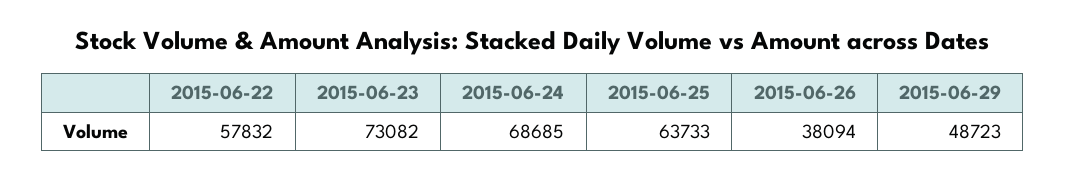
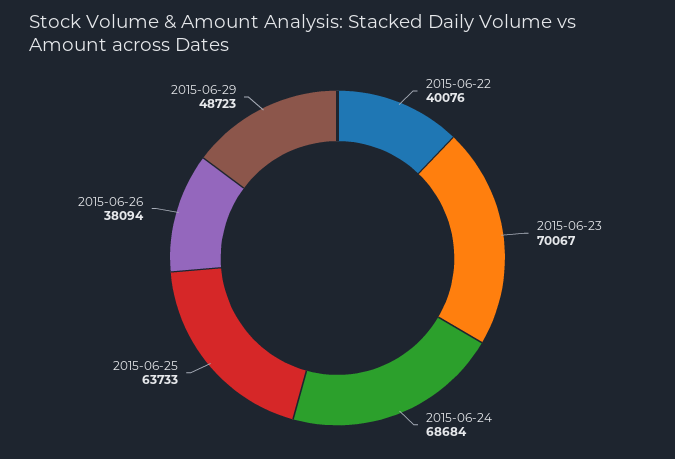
  {
-   "2015-06-22": 57832,
+   "2015-06-22": 40076,
-   "2015-06-23": 73082,
+   "2015-06-23": 70067,
-   "2015-06-24": 68685,
+   "2015-06-24": 68684,
    "2015-06-25": 63733,
    "2015-06-26": 38094,
    "2015-06-29": 48723
  }

